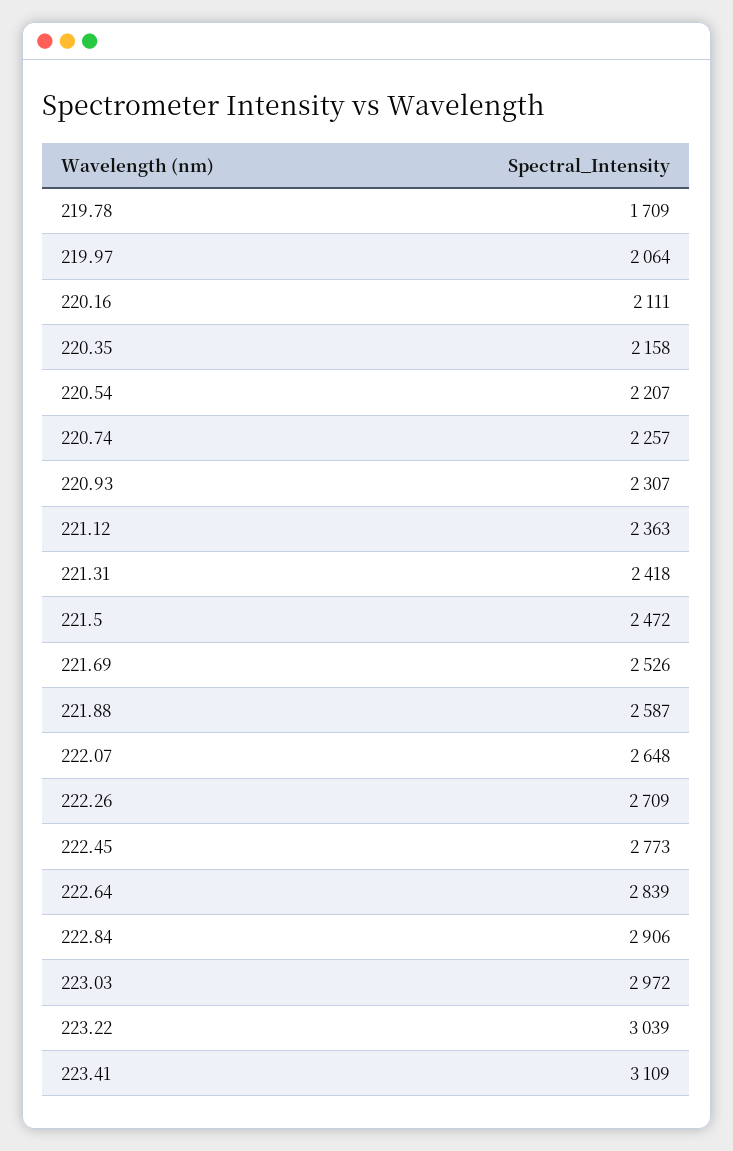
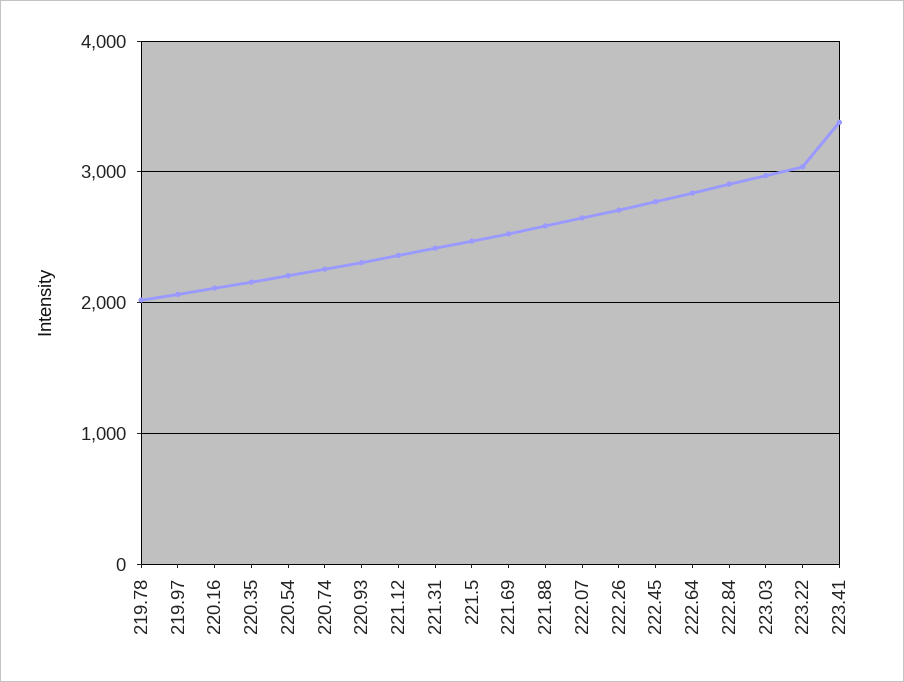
  {
-   "219.78": 1709,
+   "219.78": 2000,
    "219.97": 2064,
    "220.16": 2111,
    "220.35": 2158,
    "220.54": 2207,
    "220.74": 2257,
    "220.93": 2307,
    "221.12": 2363,
    "221.31": 2418,
    "221.5": 2472,
    "221.69": 2526,
    "221.88": 2587,
    "222.07": 2648,
    "222.26": 2709,
    "222.45": 2773,
    "222.64": 2839,
    "222.84": 2906,
    "223.03": 2972,
    "223.22": 3039,
-   "223.41": 3109
+   "223.41": 3400
  }

